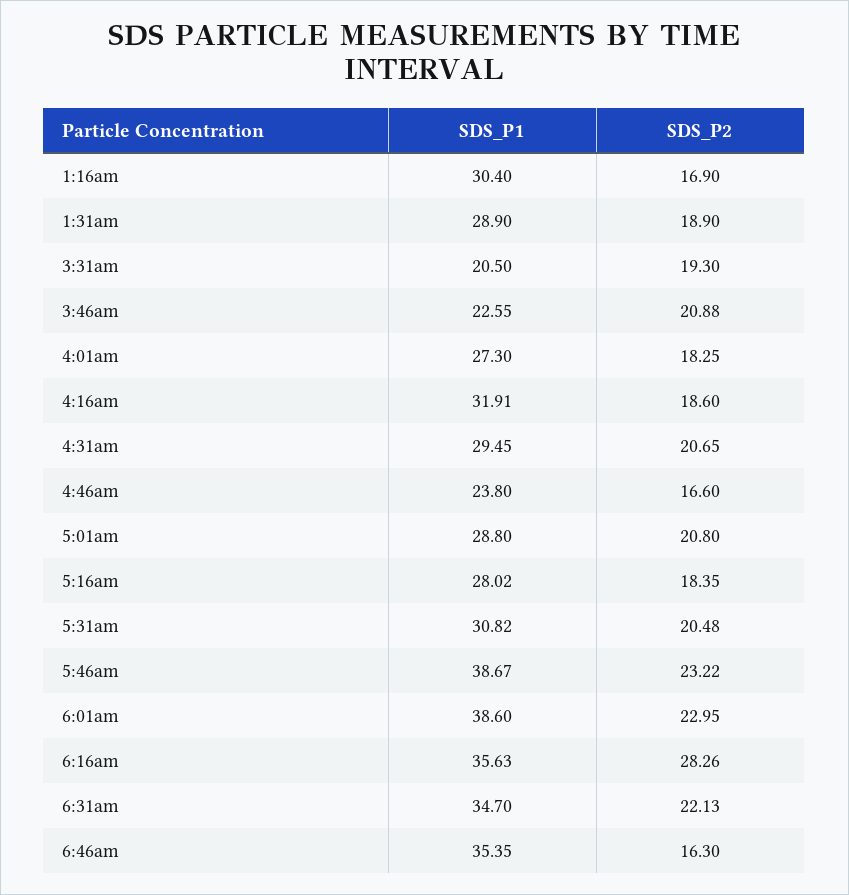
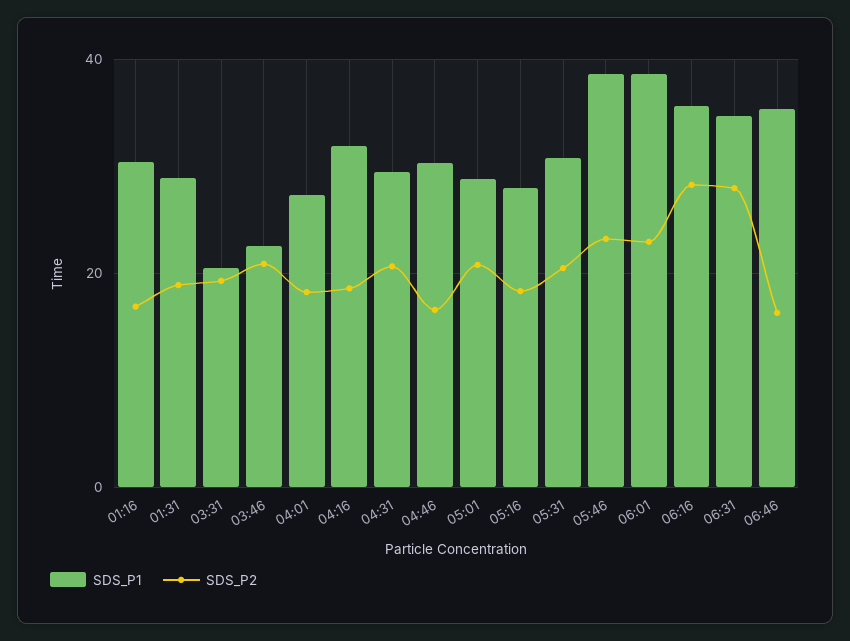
  {
    "SDS_P1": {
      "1:16am": 30.4,
      "1:31am": 28.9,
      "3:31am": 20.5,
      "3:46am": 22.55,
      "4:01am": 27.3,
      "4:16am": 31.91,
      "4:31am": 29.45,
-     "4:46am": 23.8,
+     "4:46am": 30,
      "5:01am": 28.8,
      "5:16am": 28.02,
      "5:31am": 30.82,
      "5:46am": 38.67,
      "6:01am": 38.6,
      "6:16am": 35.63,
      "6:31am": 34.7,
      "6:46am": 35.35
    },
    "SDS_P2": {
      "1:16am": 16.9,
      "1:31am": 18.9,
      "3:31am": 19.3,
      "3:46am": 20.88,
      "4:01am": 18.25,
      "4:16am": 18.6,
      "4:31am": 20.65,
      "4:46am": 16.6,
      "5:01am": 20.8,
      "5:16am": 18.35,
      "5:31am": 20.48,
      "5:46am": 23.22,
      "6:01am": 22.95,
      "6:16am": 28.26,
-     "6:31am": 22.13,
+     "6:31am": 28,
      "6:46am": 16.3
    }
  }

